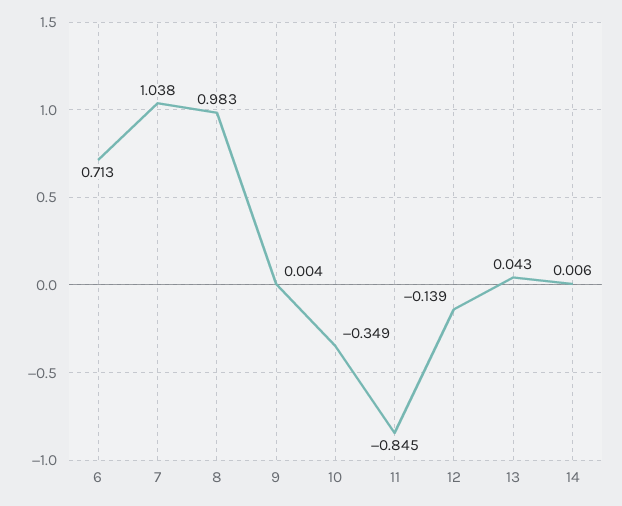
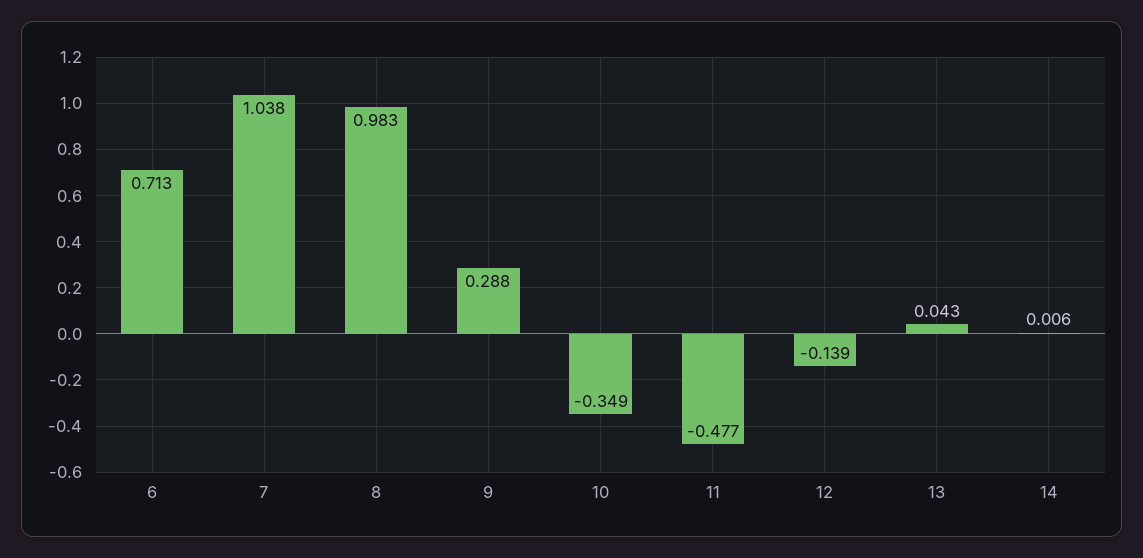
  {
    "6": 0.713,
    "7": 1.038,
    "8": 0.983,
-   "9": 0.004,
+   "9": 0.288,
    "10": -0.349,
-   "11": -0.845,
+   "11": -0.477,
    "12": -0.139,
    "13": 0.043,
    "14": 0.006
  }

